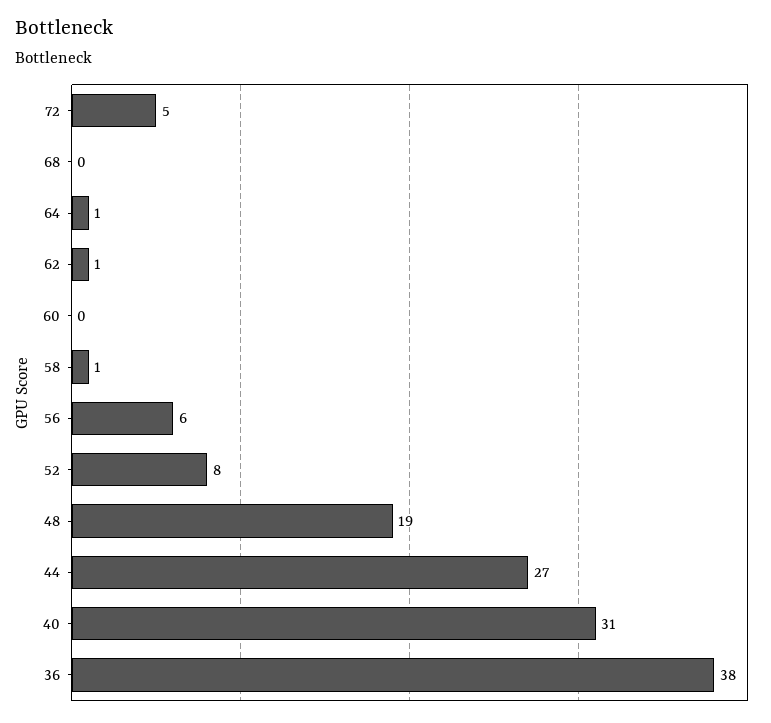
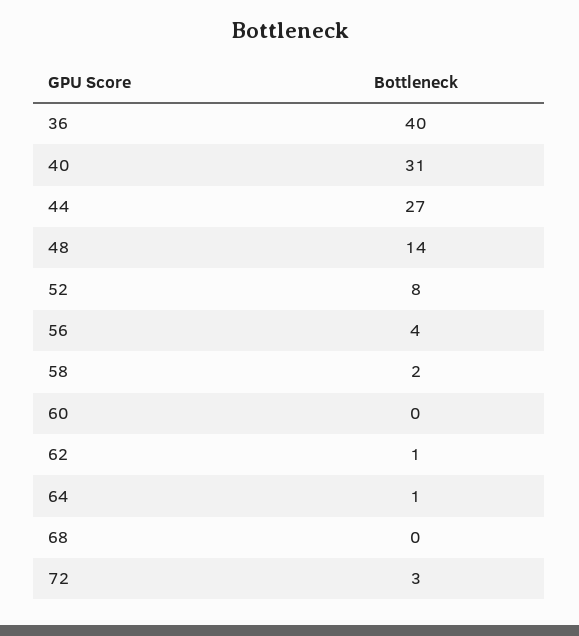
  {
-   "72": 5,
+   "72": 3,
    "68": 0,
    "64": 1,
    "62": 1,
    "60": 0,
-   "58": 1,
+   "58": 2,
-   "56": 6,
+   "56": 4,
    "52": 8,
-   "48": 19,
+   "48": 14,
    "44": 27,
    "40": 31,
-   "36": 38
+   "36": 40
  }

